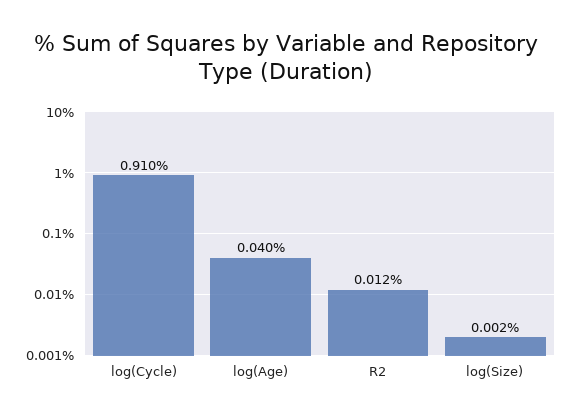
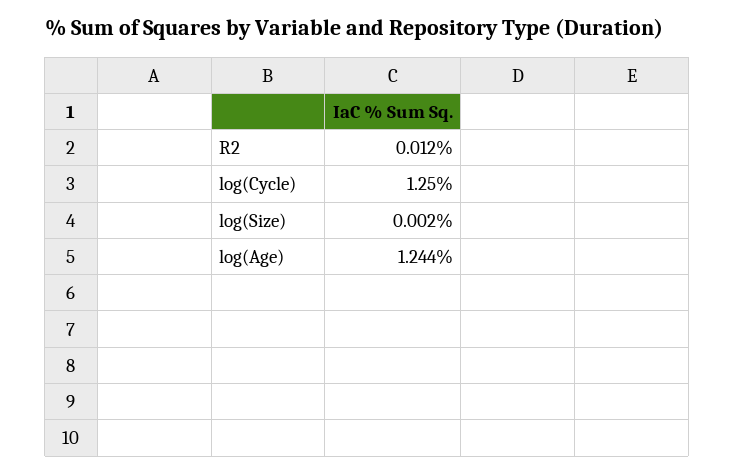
  {
-   "log(Cycle)": 0.91,
+   "log(Cycle)": 1.25,
-   "log(Age)": 0.04,
+   "log(Age)": 1.244,
    "R2": 0.012,
    "log(Size)": 0.002
  }

